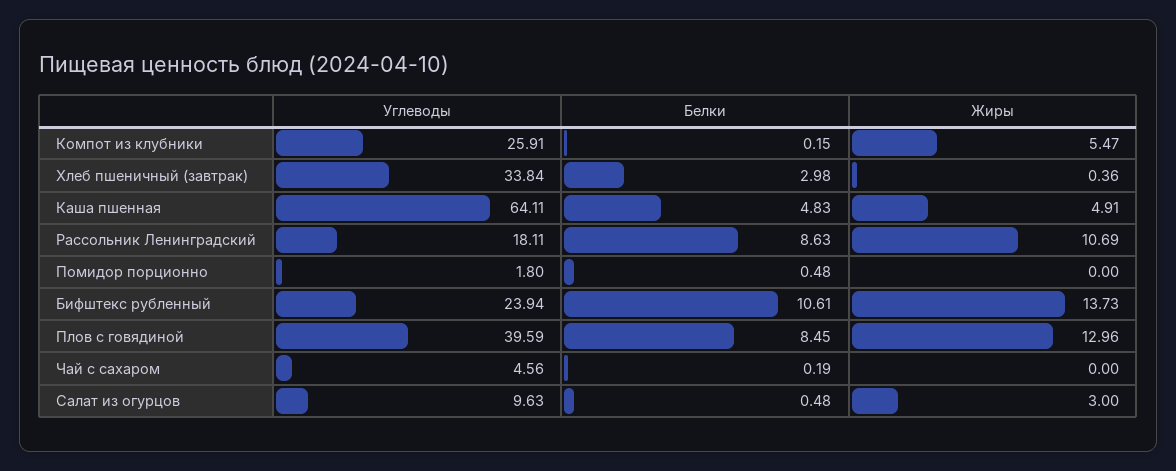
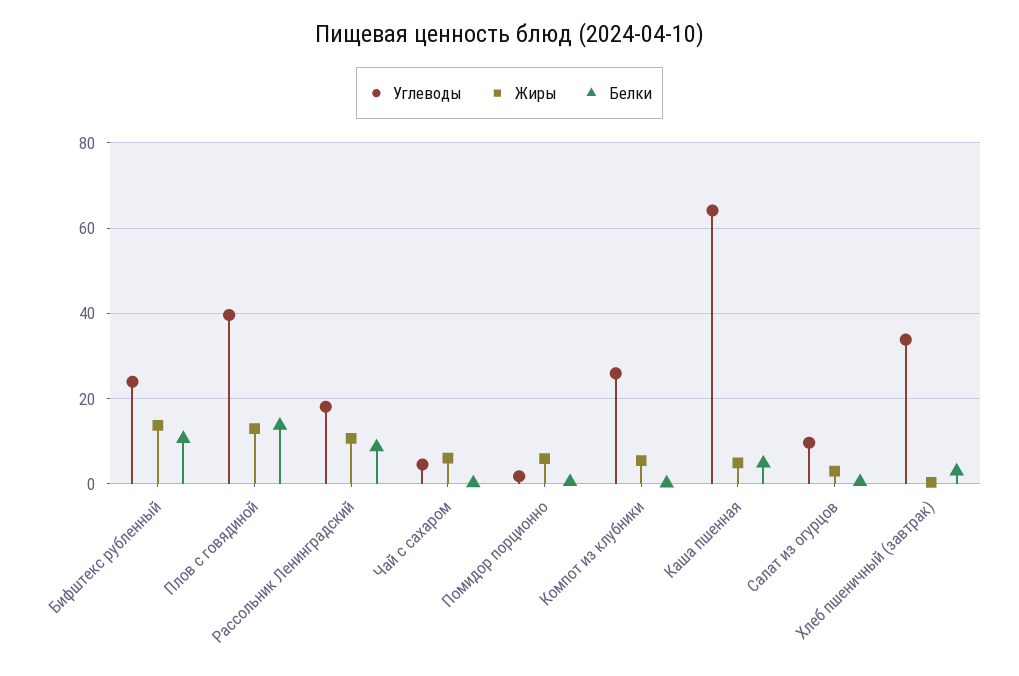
  {
    "Углеводы": {
      "Компот из клубники": 25.91,
      "Хлеб пшеничный (завтрак)": 33.84,
      "Каша пшенная": 64.11,
      "Рассольник Ленинградский": 18.11,
      "Помидор порционно": 1.8,
      "Бифштекс рубленный": 23.94,
      "Плов с говядиной": 39.59,
      "Чай с сахаром": 4.56,
      "Салат из огурцов": 9.63
    },
    "Белки": {
      "Компот из клубники": 0.15,
      "Хлеб пшеничный (завтрак)": 2.98,
      "Каша пшенная": 4.83,
      "Рассольник Ленинградский": 8.63,
      "Помидор порционно": 0.48,
      "Бифштекс рубленный": 10.61,
-     "Плов с говядиной": 8.45,
+     "Плов с говядиной": 14,
      "Чай с сахаром": 0.19,
      "Салат из огурцов": 0.48
    },
    "Жиры": {
      "Компот из клубники": 5.47,
      "Хлеб пшеничный (завтрак)": 0.36,
      "Каша пшенная": 4.91,
      "Рассольник Ленинградский": 10.69,
-     "Помидор порционно": 0,
+     "Помидор порционно": 6,
      "Бифштекс рубленный": 13.73,
      "Плов с говядиной": 12.96,
-     "Чай с сахаром": 0,
+     "Чай с сахаром": 6,
      "Салат из огурцов": 3
    }
  }

